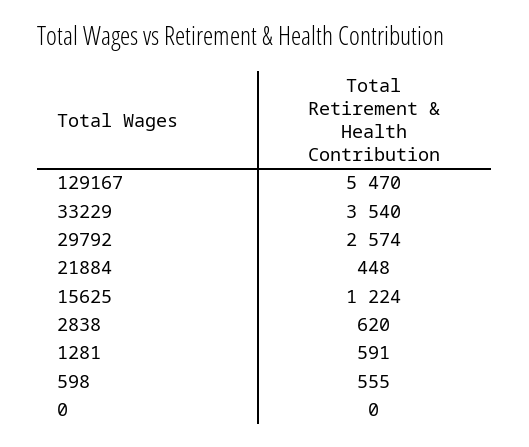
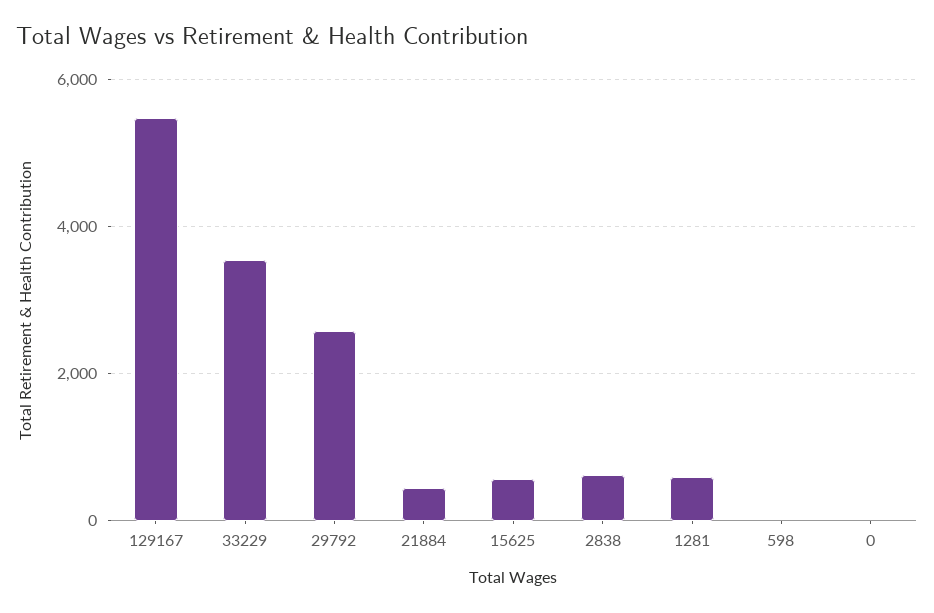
  {
    "129167": 5470,
    "33229": 3540,
    "29792": 2574,
    "21884": 448,
-   "15625": 1224,
+   "15625": 600,
    "2838": 620,
    "1281": 591,
-   "598": 555,
+   "598": 0,
    "0": 0
  }

